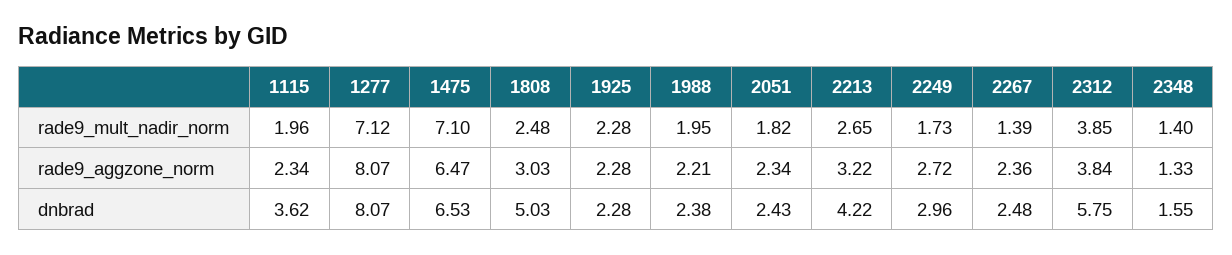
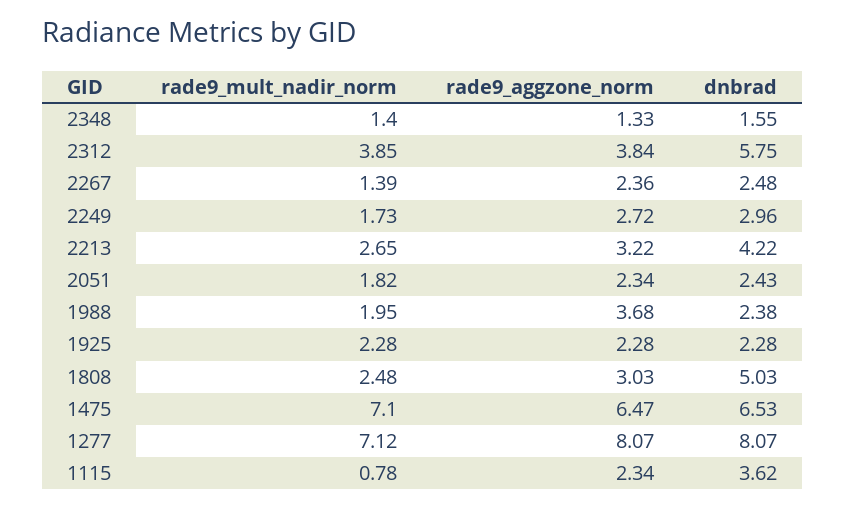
  {
    "1115": {
-     "rade9_mult_nadir_norm": 1.96,
+     "rade9_mult_nadir_norm": 0.78,
      "rade9_aggzone_norm": 2.34,
      "dnbrad": 3.62
    },
    "1277": {
      "rade9_mult_nadir_norm": 7.12,
      "rade9_aggzone_norm": 8.07,
      "dnbrad": 8.07
    },
    "1475": {
      "rade9_mult_nadir_norm": 7.1,
      "rade9_aggzone_norm": 6.47,
      "dnbrad": 6.53
    },
    "1808": {
      "rade9_mult_nadir_norm": 2.48,
      "rade9_aggzone_norm": 3.03,
      "dnbrad": 5.03
    },
    "1925": {
      "rade9_mult_nadir_norm": 2.28,
      "rade9_aggzone_norm": 2.28,
      "dnbrad": 2.28
    },
    "1988": {
      "rade9_mult_nadir_norm": 1.95,
-     "rade9_aggzone_norm": 2.21,
+     "rade9_aggzone_norm": 3.68,
      "dnbrad": 2.38
    },
    "2051": {
      "rade9_mult_nadir_norm": 1.82,
      "rade9_aggzone_norm": 2.34,
      "dnbrad": 2.43
    },
    "2213": {
      "rade9_mult_nadir_norm": 2.65,
      "rade9_aggzone_norm": 3.22,
      "dnbrad": 4.22
    },
    "2249": {
      "rade9_mult_nadir_norm": 1.73,
      "rade9_aggzone_norm": 2.72,
      "dnbrad": 2.96
    },
    "2267": {
      "rade9_mult_nadir_norm": 1.39,
      "rade9_aggzone_norm": 2.36,
      "dnbrad": 2.48
    },
    "2312": {
      "rade9_mult_nadir_norm": 3.85,
      "rade9_aggzone_norm": 3.84,
      "dnbrad": 5.75
    },
    "2348": {
      "rade9_mult_nadir_norm": 1.4,
      "rade9_aggzone_norm": 1.33,
      "dnbrad": 1.55
    }
  }

